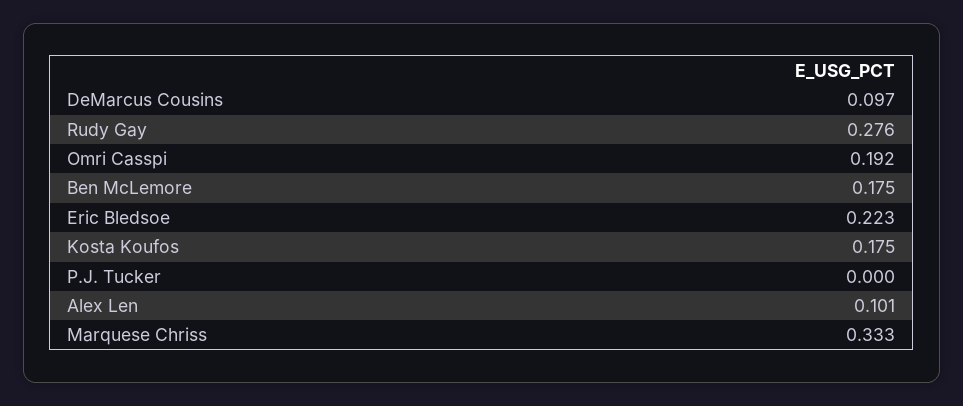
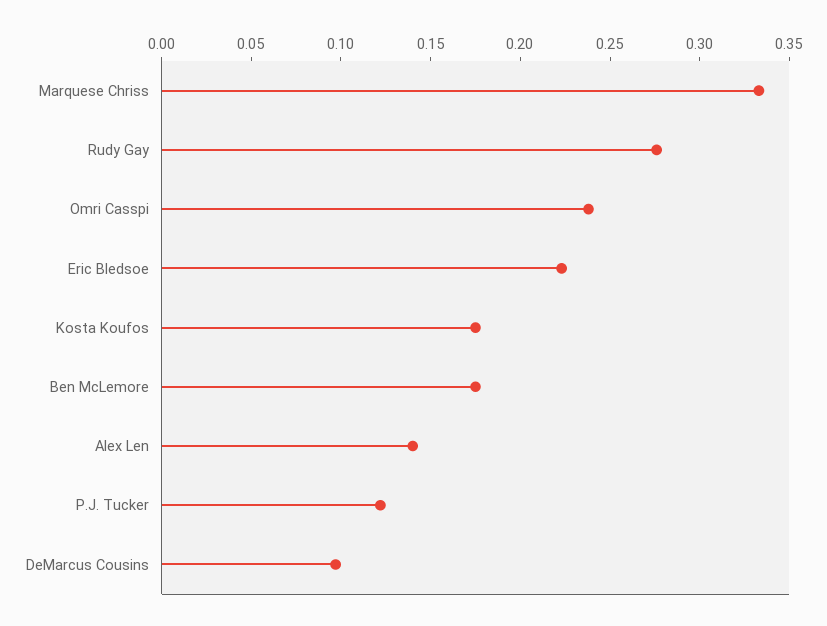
  {
    "DeMarcus Cousins": 0.097,
    "Rudy Gay": 0.276,
-   "Omri Casspi": 0.192,
+   "Omri Casspi": 0.24,
    "Ben McLemore": 0.175,
    "Eric Bledsoe": 0.223,
    "Kosta Koufos": 0.175,
-   "P.J. Tucker": 0,
+   "P.J. Tucker": 0.12,
-   "Alex Len": 0.101,
+   "Alex Len": 0.14,
    "Marquese Chriss": 0.333
  }

